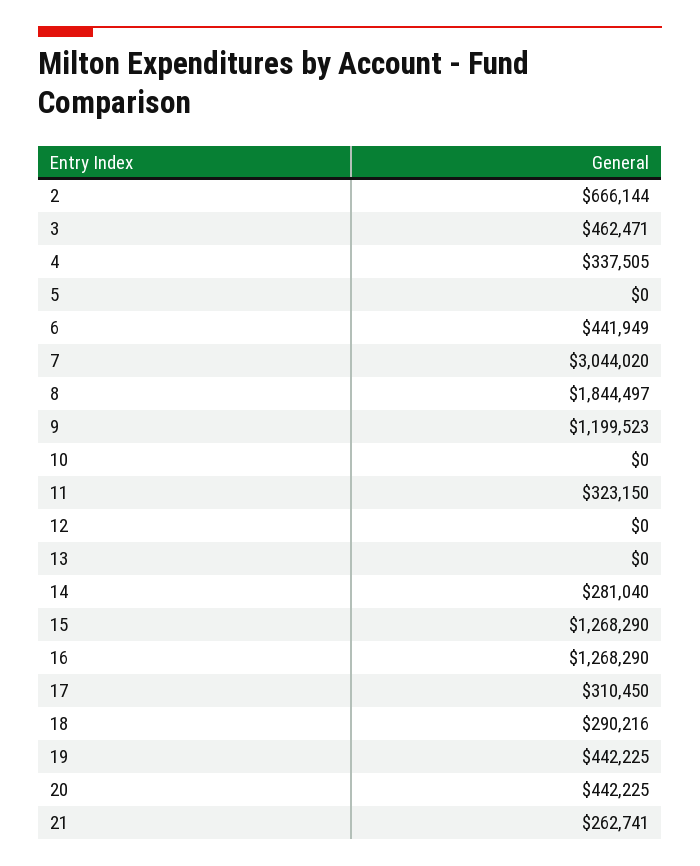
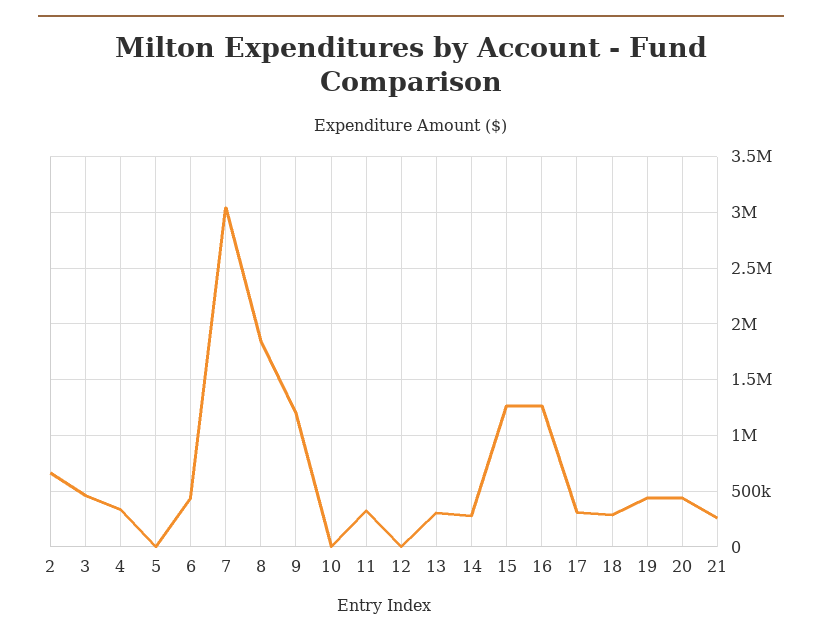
  {
    "2": 666144,
    "3": 462471,
    "4": 337505,
    "5": 0,
    "6": 441949,
    "7": 3044020,
    "8": 1844497,
    "9": 1199523,
    "10": 0,
    "11": 323150,
    "12": 0,
-   "13": 0,
+   "13": 300000,
    "14": 281040,
    "15": 1268290,
    "16": 1268290,
    "17": 310450,
    "18": 290216,
    "19": 442225,
    "20": 442225,
    "21": 262741
  }

